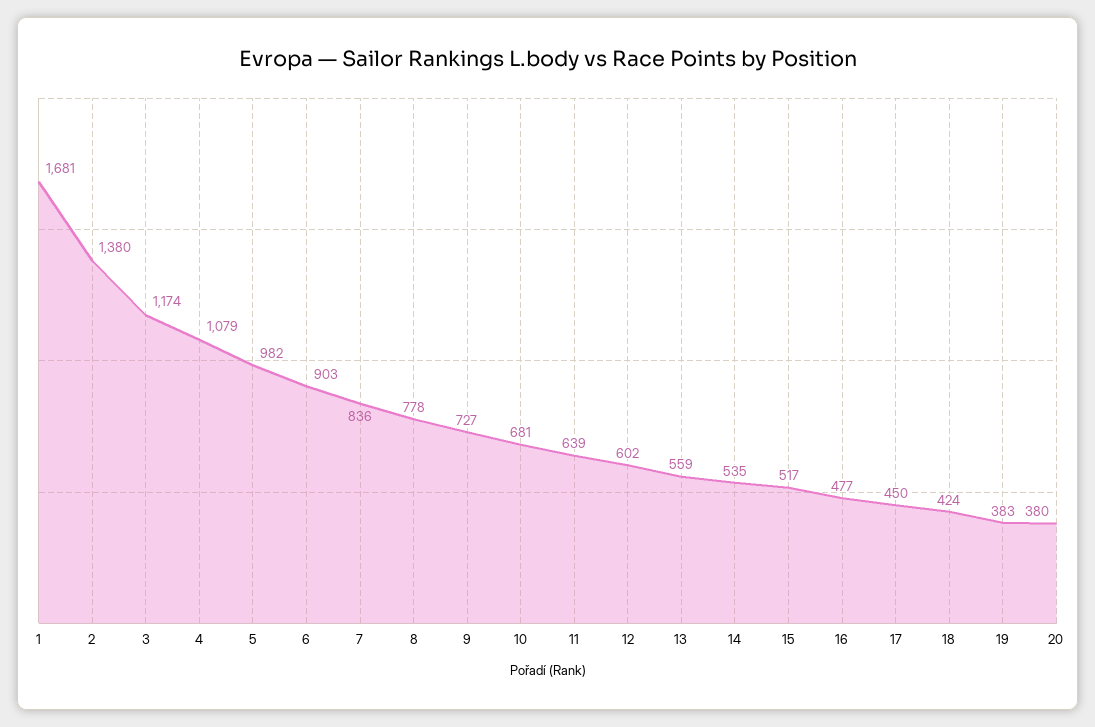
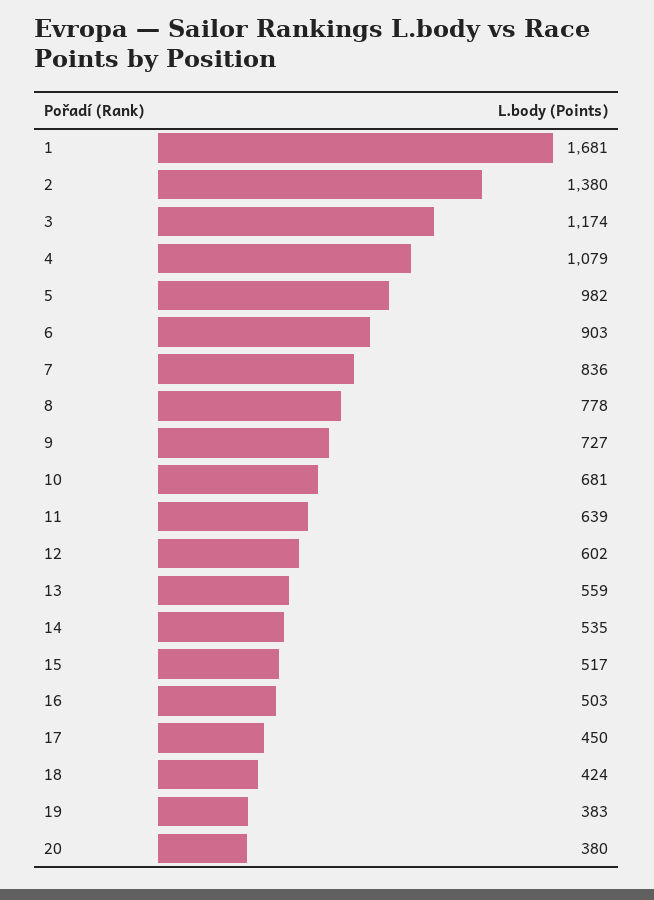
  {
    "1": 1681,
    "2": 1380,
    "3": 1174,
    "4": 1079,
    "5": 982,
    "6": 903,
    "7": 836,
    "8": 778,
    "9": 727,
    "10": 681,
    "11": 639,
    "12": 602,
    "13": 559,
    "14": 535,
    "15": 517,
-   "16": 477,
+   "16": 503,
    "17": 450,
    "18": 424,
    "19": 383,
    "20": 380
  }

